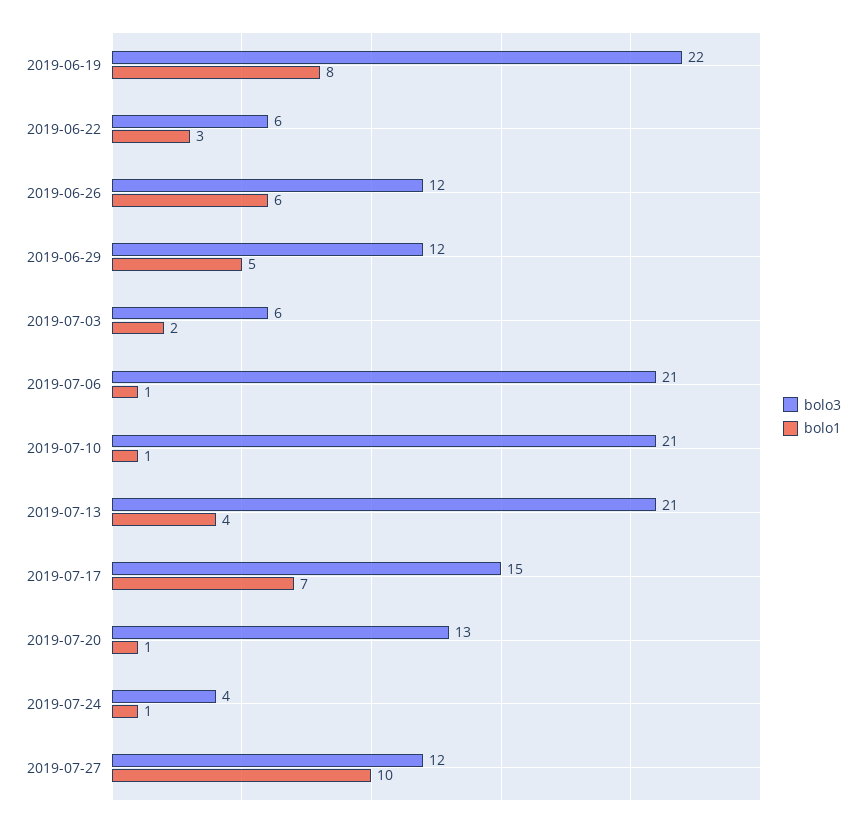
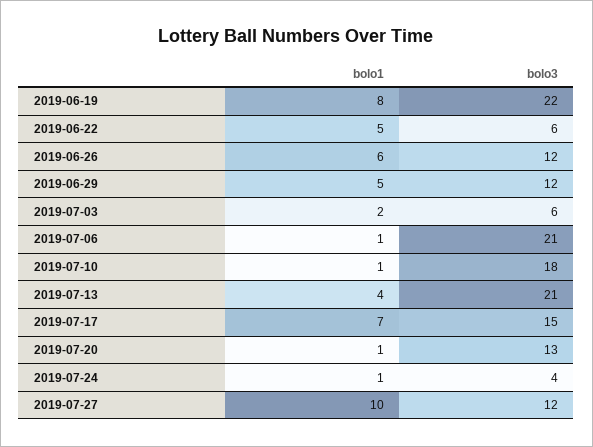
  {
    "bolo3": {
      "2019-06-19": 22,
      "2019-06-22": 6,
      "2019-06-26": 12,
      "2019-06-29": 12,
      "2019-07-03": 6,
      "2019-07-06": 21,
-     "2019-07-10": 21,
+     "2019-07-10": 18,
      "2019-07-13": 21,
      "2019-07-17": 15,
      "2019-07-20": 13,
      "2019-07-24": 4,
      "2019-07-27": 12
    },
    "bolo1": {
      "2019-06-19": 8,
-     "2019-06-22": 3,
+     "2019-06-22": 5,
      "2019-06-26": 6,
      "2019-06-29": 5,
      "2019-07-03": 2,
      "2019-07-06": 1,
      "2019-07-10": 1,
      "2019-07-13": 4,
      "2019-07-17": 7,
      "2019-07-20": 1,
      "2019-07-24": 1,
      "2019-07-27": 10
    }
  }

